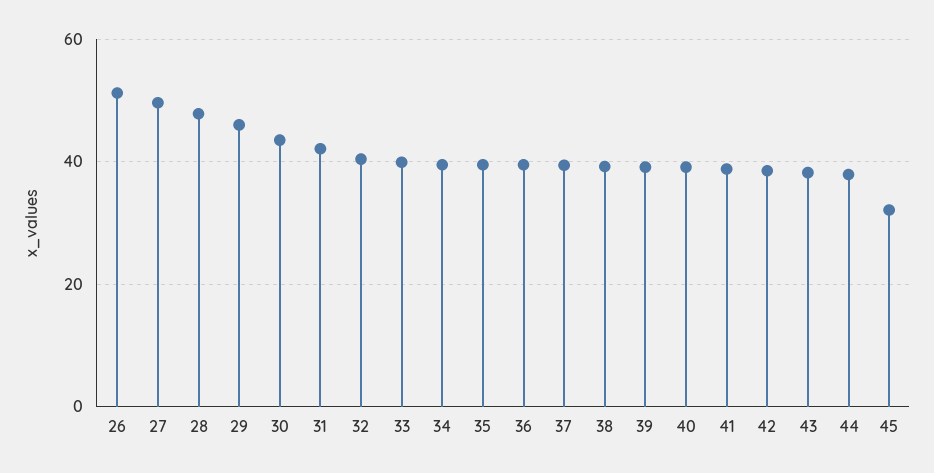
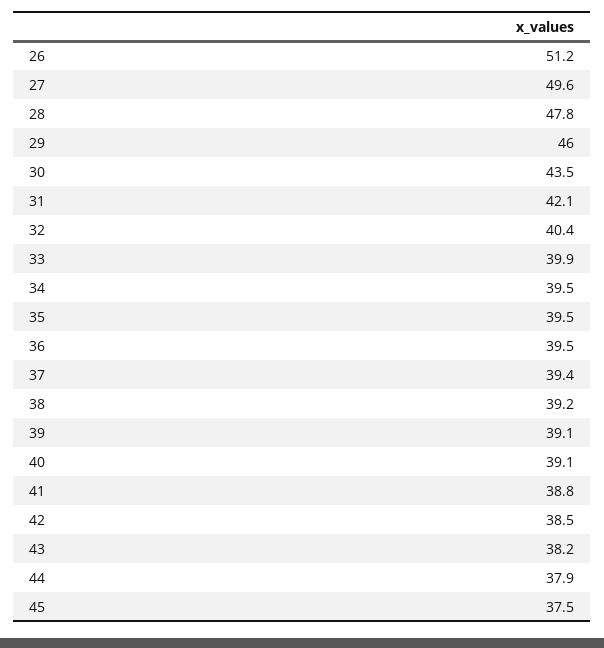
  {
    "26": 51.2,
    "27": 49.6,
    "28": 47.8,
    "29": 46,
    "30": 43.5,
    "31": 42.1,
    "32": 40.4,
    "33": 39.9,
    "34": 39.5,
    "35": 39.5,
    "36": 39.5,
    "37": 39.4,
    "38": 39.2,
    "39": 39.1,
    "40": 39.1,
    "41": 38.8,
    "42": 38.5,
    "43": 38.2,
    "44": 37.9,
-   "45": 32
+   "45": 37.5
  }

